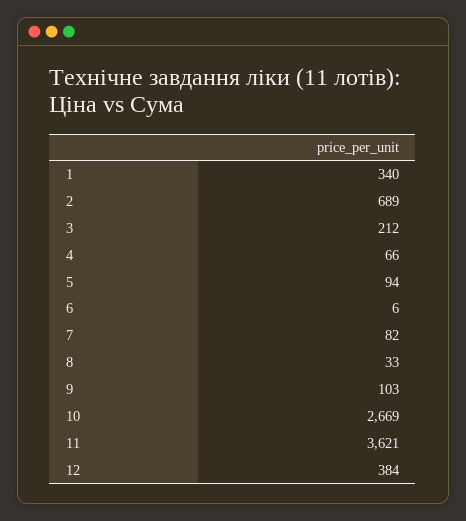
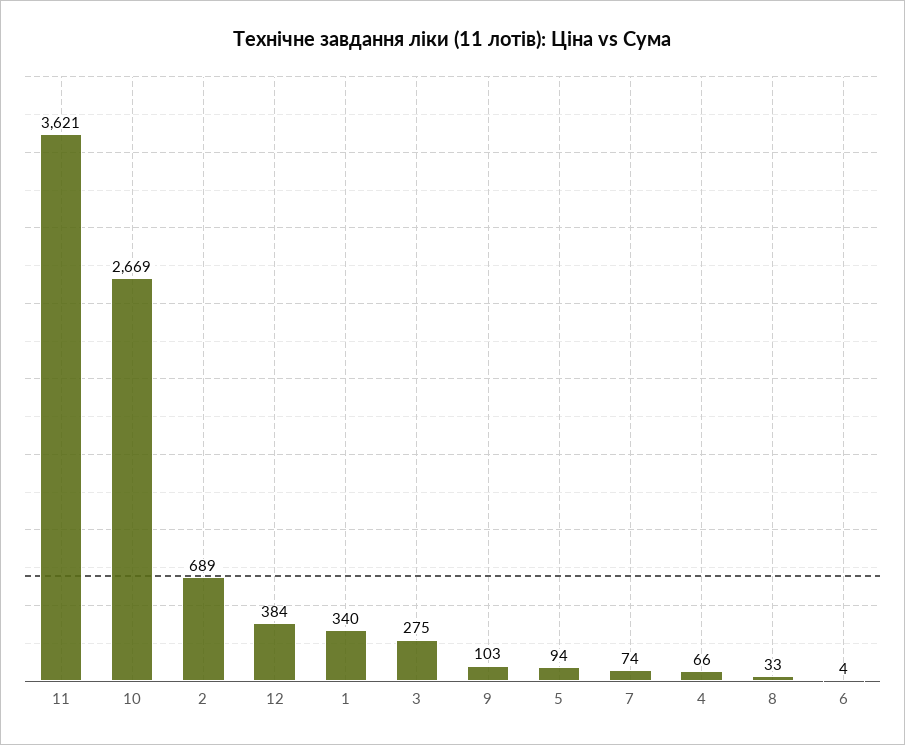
  {
    "1": 340,
    "2": 689,
-   "3": 212,
+   "3": 275,
    "4": 66,
    "5": 94,
-   "6": 6,
+   "6": 4,
-   "7": 82,
+   "7": 74,
    "8": 33,
    "9": 103,
    "10": 2669,
    "11": 3621,
    "12": 384
  }

